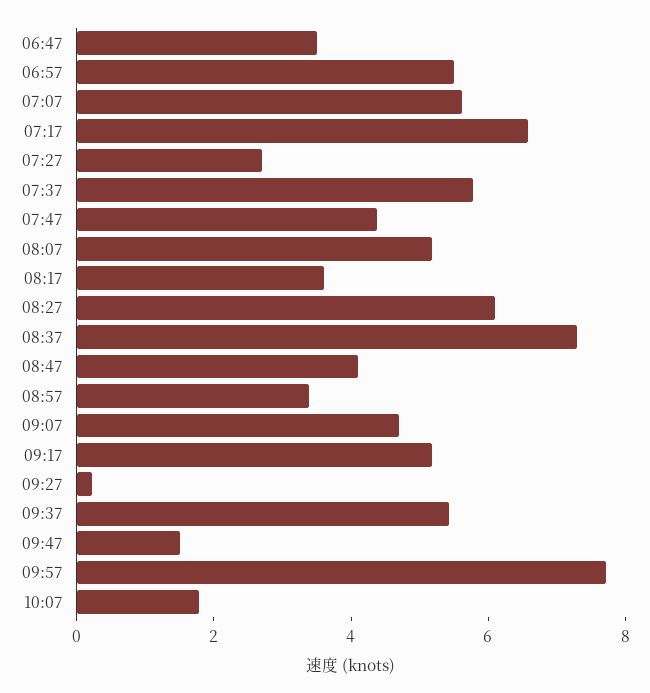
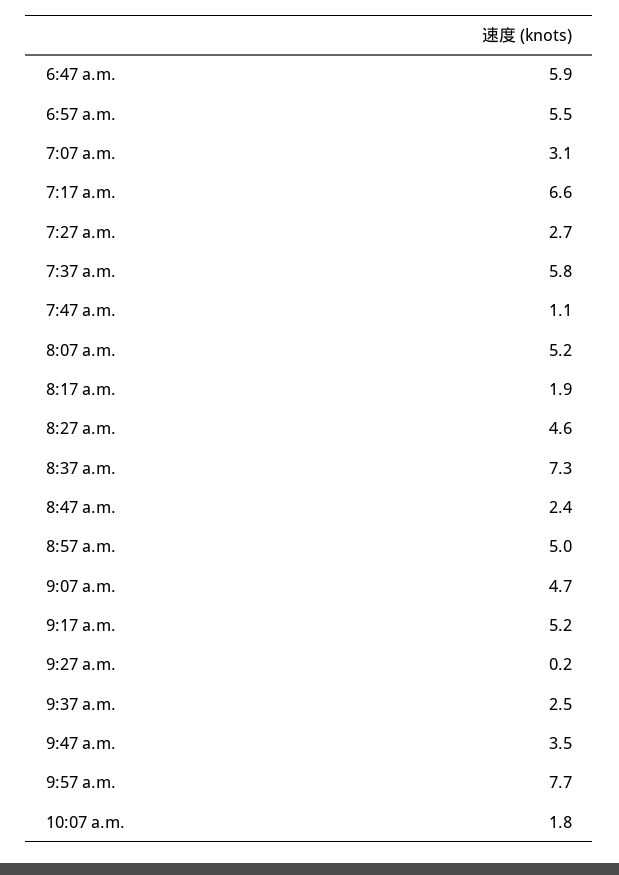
  {
-   "06:47": 3.5,
+   "06:47": 5.9,
    "06:57": 5.5,
-   "07:07": 5.5,
+   "07:07": 3.1,
    "07:17": 6.6,
    "07:27": 2.7,
    "07:37": 5.8,
-   "07:47": 4.5,
+   "07:47": 1.1,
    "08:07": 5.2,
-   "08:17": 3.5,
+   "08:17": 1.9,
-   "08:27": 6,
+   "08:27": 4.6,
    "08:37": 7.3,
-   "08:47": 4,
+   "08:47": 2.4,
-   "08:57": 3.5,
+   "08:57": 5,
    "09:07": 4.7,
    "09:17": 5.2,
    "09:27": 0.2,
-   "09:37": 5.5,
+   "09:37": 2.5,
-   "09:47": 1.5,
+   "09:47": 3.5,
    "09:57": 7.7,
    "10:07": 1.8
  }

